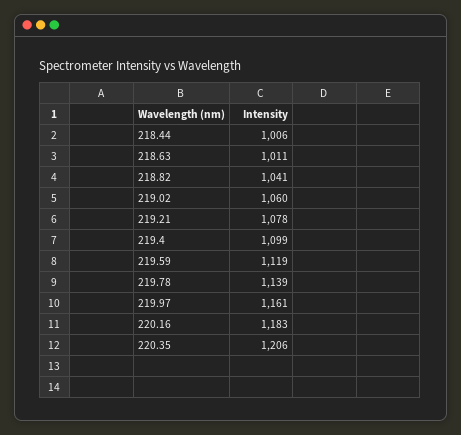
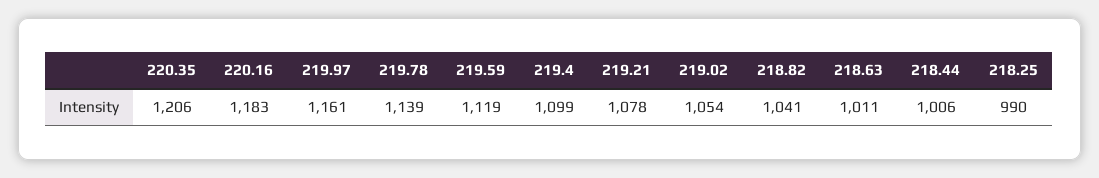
  {
    "218.44": 1006,
    "218.63": 1011,
    "218.82": 1041,
-   "219.02": 1060,
+   "219.02": 1054,
    "219.21": 1078,
    "219.4": 1099,
    "219.59": 1119,
    "219.78": 1139,
    "219.97": 1161,
    "220.16": 1183,
-   "220.35": 1206
+   "220.35": 1206,
+   "218.25": 990
  }

